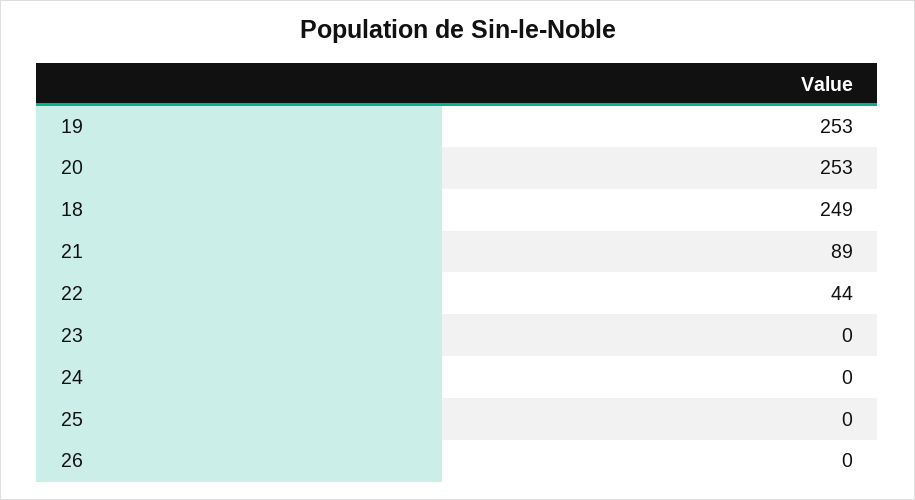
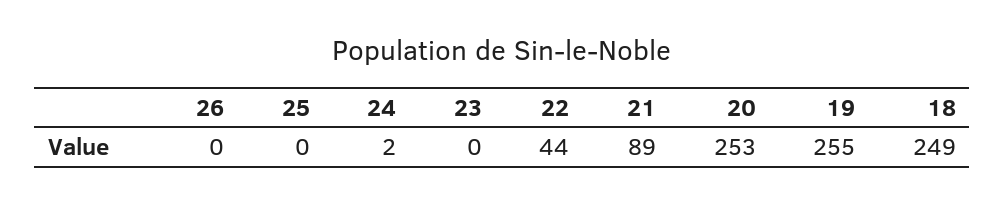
  {
-   "19": 253,
+   "19": 255,
    "20": 253,
    "18": 249,
    "21": 89,
    "22": 44,
    "23": 0,
-   "24": 0,
+   "24": 2,
    "25": 0,
    "26": 0
  }

